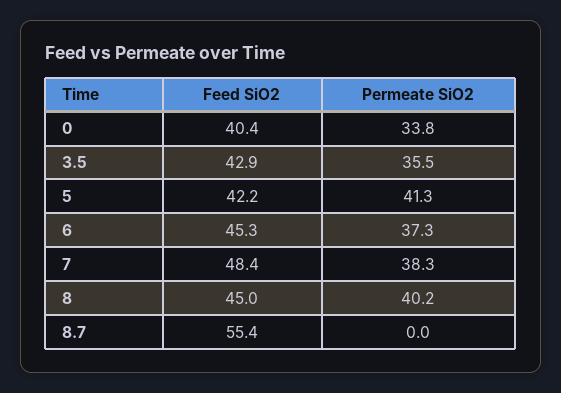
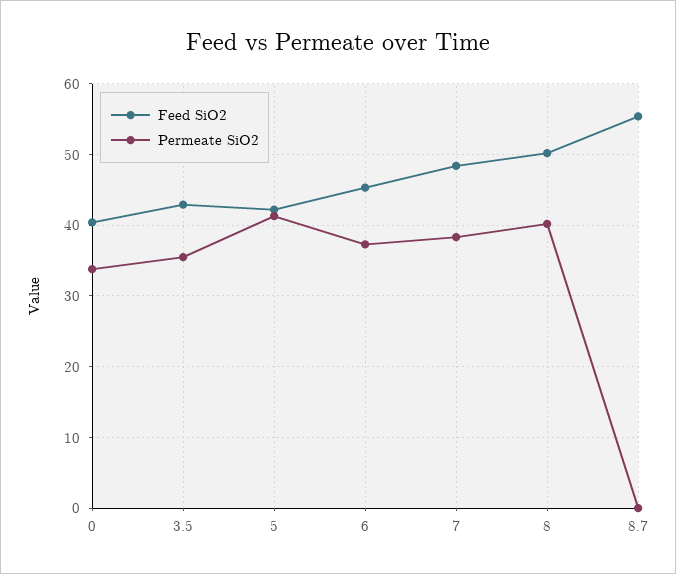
  {
    "Feed SiO2": {
      "0": 40.4,
      "3.5": 42.9,
      "5": 42.2,
      "6": 45.3,
      "7": 48.4,
-     "8": 45,
+     "8": 50,
      "8.7": 55.4
    },
    "Permeate SiO2": {
      "0": 33.8,
      "3.5": 35.5,
      "5": 41.3,
      "6": 37.3,
      "7": 38.3,
      "8": 40.2,
      "8.7": 0
    }
  }

